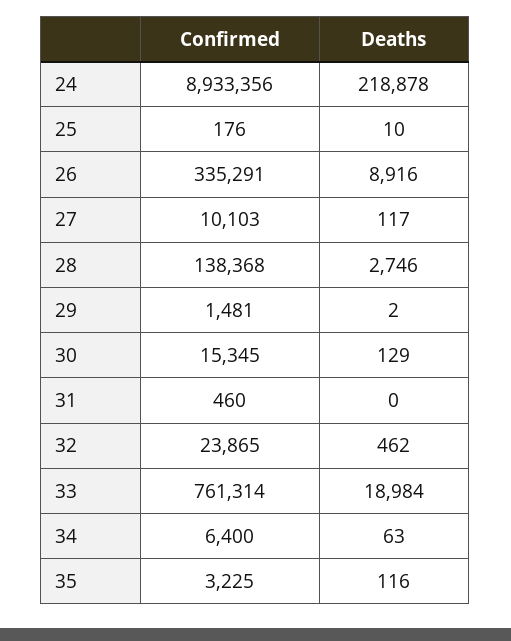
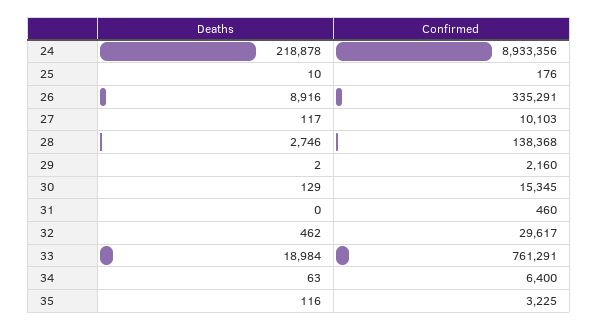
  {
    "Confirmed": {
      "24": 8933356,
      "25": 176,
      "26": 335291,
      "27": 10103,
      "28": 138368,
-     "29": 1481,
+     "29": 2160,
      "30": 15345,
      "31": 460,
-     "32": 23865,
+     "32": 29617,
-     "33": 761314,
+     "33": 761291,
      "34": 6400,
      "35": 3225
    },
    "Deaths": {
      "24": 218878,
      "25": 10,
      "26": 8916,
      "27": 117,
      "28": 2746,
      "29": 2,
      "30": 129,
      "31": 0,
      "32": 462,
      "33": 18984,
      "34": 63,
      "35": 116
    }
  }

